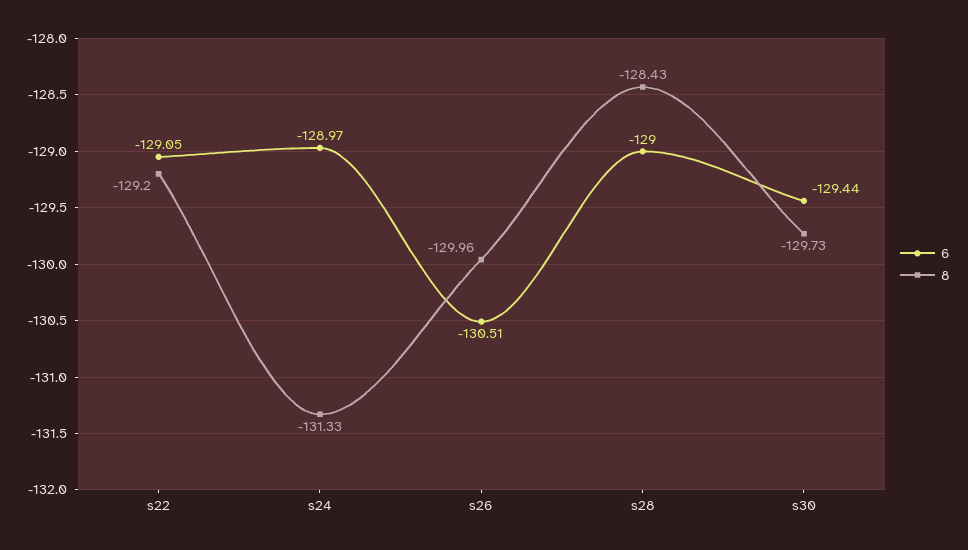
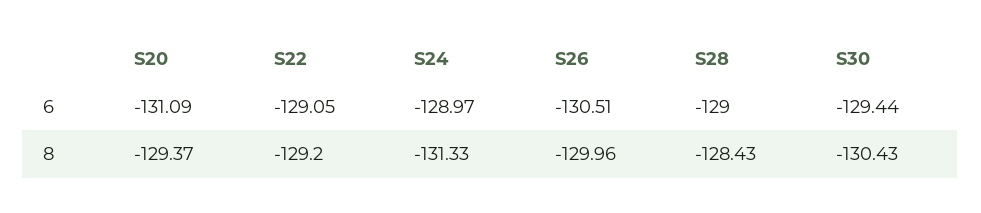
  {
    "6": {
      "s22": -129.05,
      "s24": -128.97,
      "s26": -130.51,
      "s28": -129,
-     "s30": -129.44
+     "s30": -129.44,
+     "S20": -131.09
    },
    "8": {
      "s22": -129.2,
      "s24": -131.33,
      "s26": -129.96,
      "s28": -128.43,
-     "s30": -129.73
+     "s30": -130.43,
+     "S20": -129.37
    }
  }

